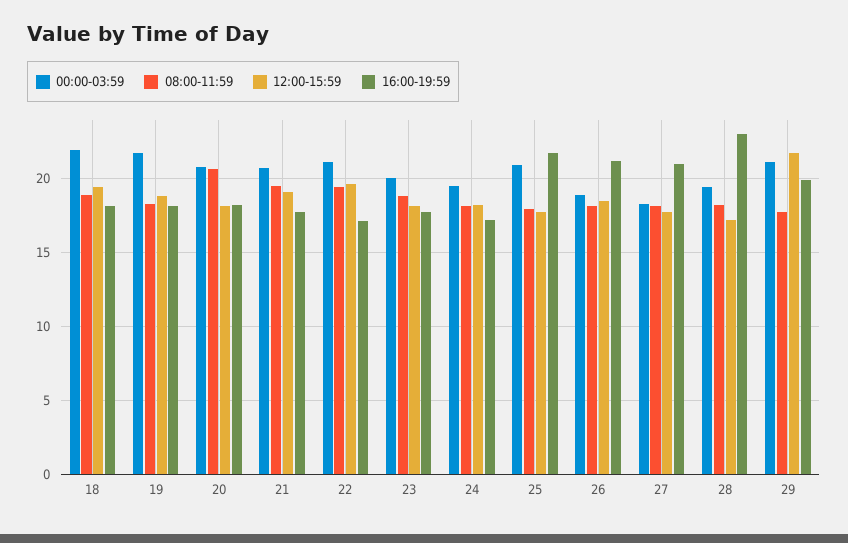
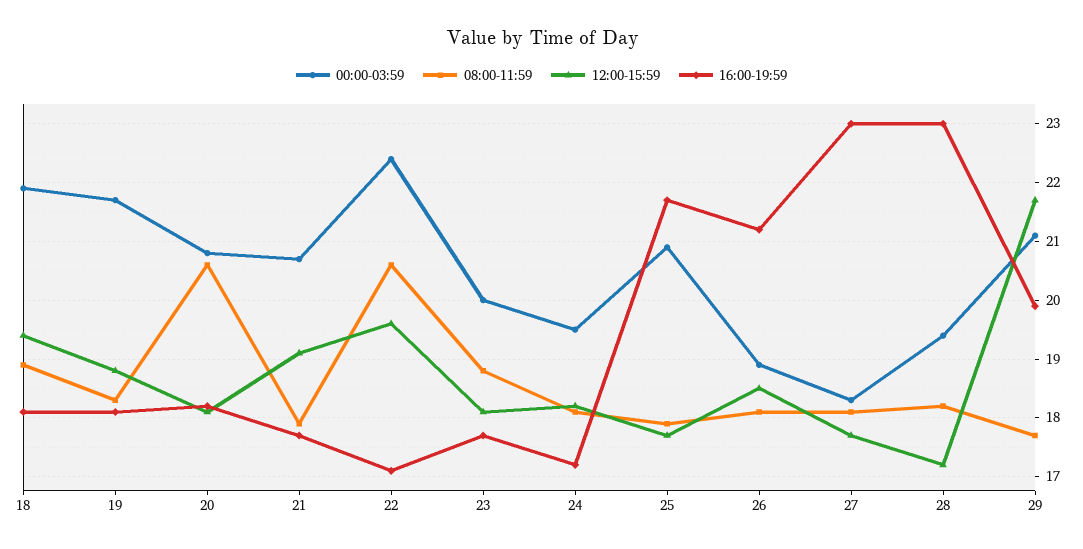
  {
    "00:00-03:59": {
      "18": 22,
      "19": 21.5,
      "20": 21,
      "21": 20.5,
-     "22": 21,
+     "22": 22.5,
      "23": 20,
      "24": 19.5,
      "25": 21,
      "26": 19,
      "27": 18.5,
      "28": 19.5,
      "29": 21
    },
    "08:00-11:59": {
      "18": 19,
      "19": 18.5,
      "20": 20.5,
-     "21": 19.5,
+     "21": 18,
-     "22": 19.5,
+     "22": 20.5,
      "23": 19,
      "24": 18,
      "25": 18,
      "26": 18,
      "27": 18,
      "28": 18,
      "29": 17.5
    },
    "12:00-15:59": {
      "18": 19.5,
      "19": 19,
      "20": 18,
      "21": 19,
      "22": 19.5,
      "23": 18,
      "24": 18,
      "25": 17.5,
      "26": 18.5,
      "27": 17.5,
      "28": 17,
      "29": 21.5
    },
    "16:00-19:59": {
      "18": 18,
      "19": 18,
      "20": 18,
      "21": 17.5,
      "22": 17,
      "23": 17.5,
      "24": 17,
      "25": 21.5,
      "26": 21,
-     "27": 21,
+     "27": 23,
      "28": 23,
      "29": 20
    }
  }

